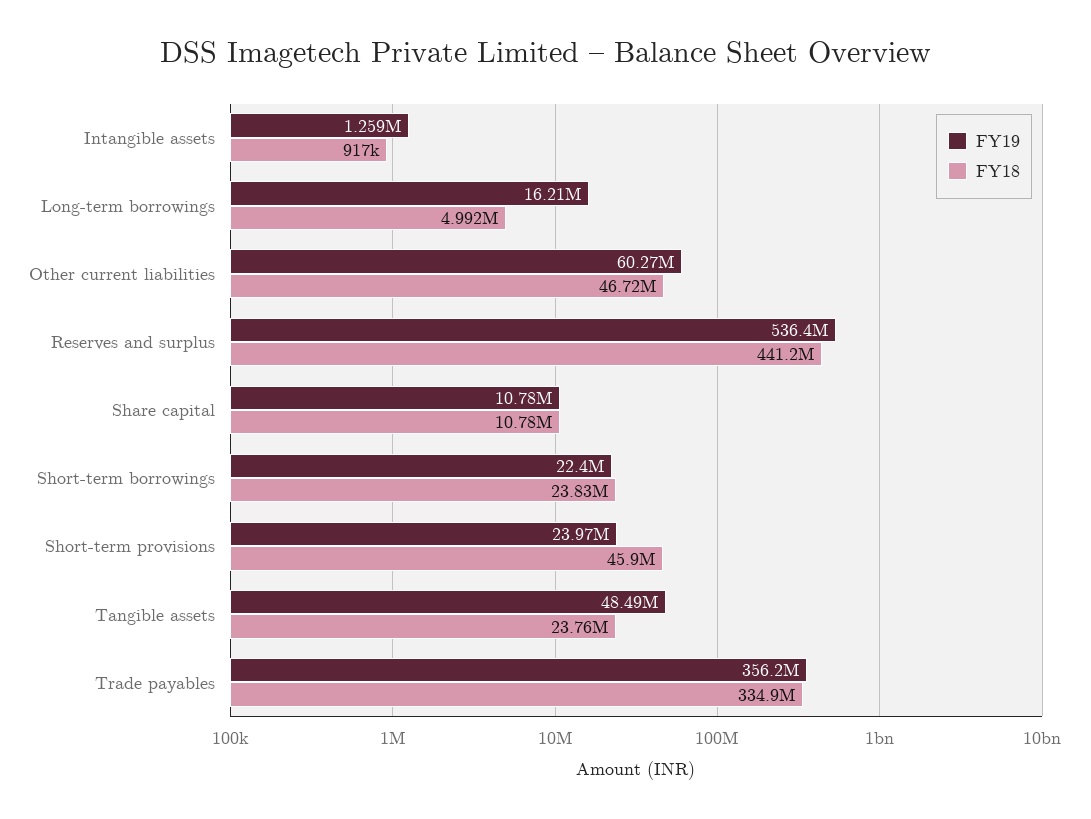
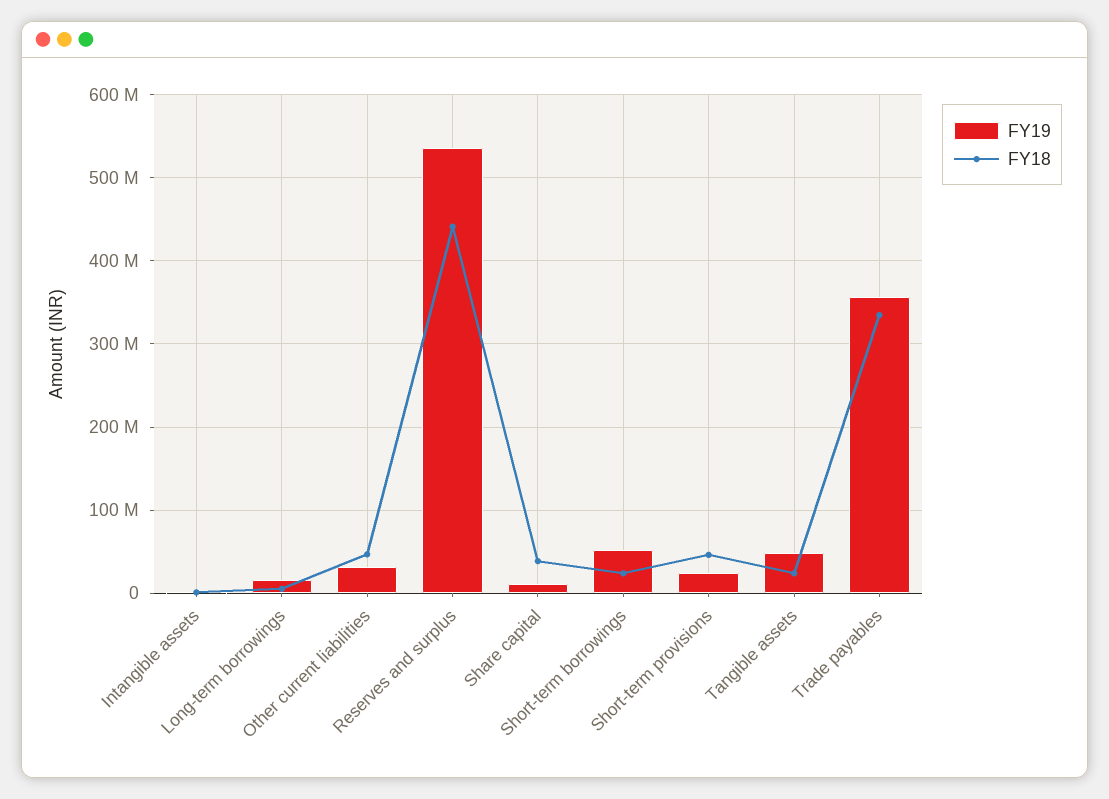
  {
    "FY19": {
      "Intangible assets": 1259000,
      "Long-term borrowings": 16210000,
-     "Other current liabilities": 60270000,
+     "Other current liabilities": 30000000,
      "Reserves and surplus": 536400000,
      "Share capital": 10780000,
-     "Short-term borrowings": 22400000,
+     "Short-term borrowings": 50000000,
      "Short-term provisions": 23970000,
      "Tangible assets": 48490000,
      "Trade payables": 356200000
    },
    "FY18": {
      "Intangible assets": 917000,
      "Long-term borrowings": 4992000,
      "Other current liabilities": 46720000,
      "Reserves and surplus": 441200000,
-     "Share capital": 10780000,
+     "Share capital": 40000000,
      "Short-term borrowings": 23830000,
      "Short-term provisions": 45900000,
      "Tangible assets": 23760000,
      "Trade payables": 334900000
    }
  }

